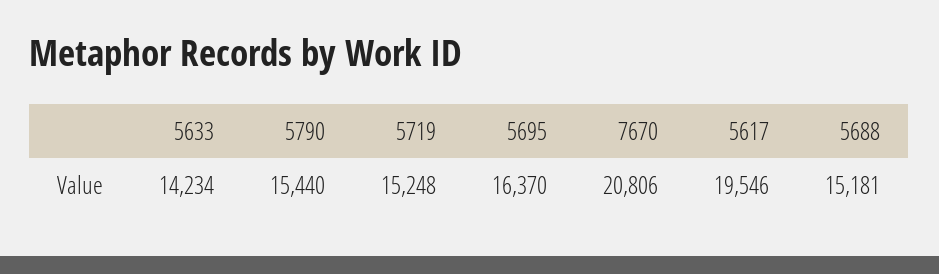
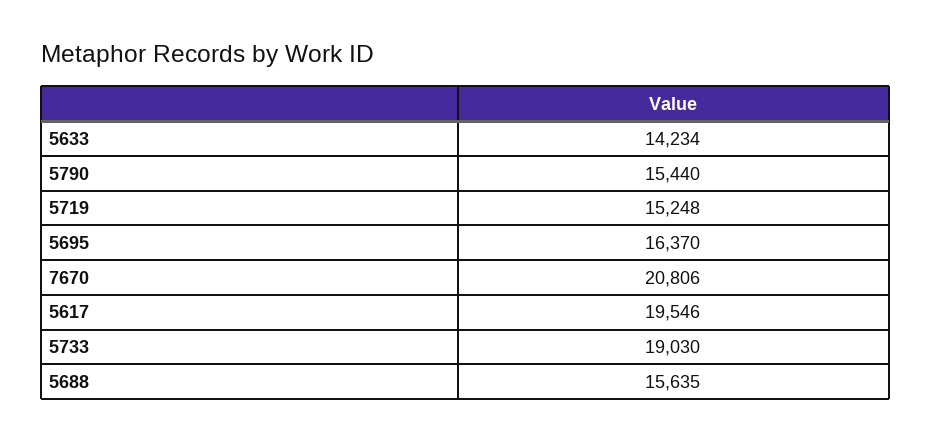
  {
    "5633": 14234,
    "5790": 15440,
    "5719": 15248,
    "5695": 16370,
    "7670": 20806,
    "5617": 19546,
-   "5688": 15181
+   "5688": 15635,
+   "5733": 19030
  }

